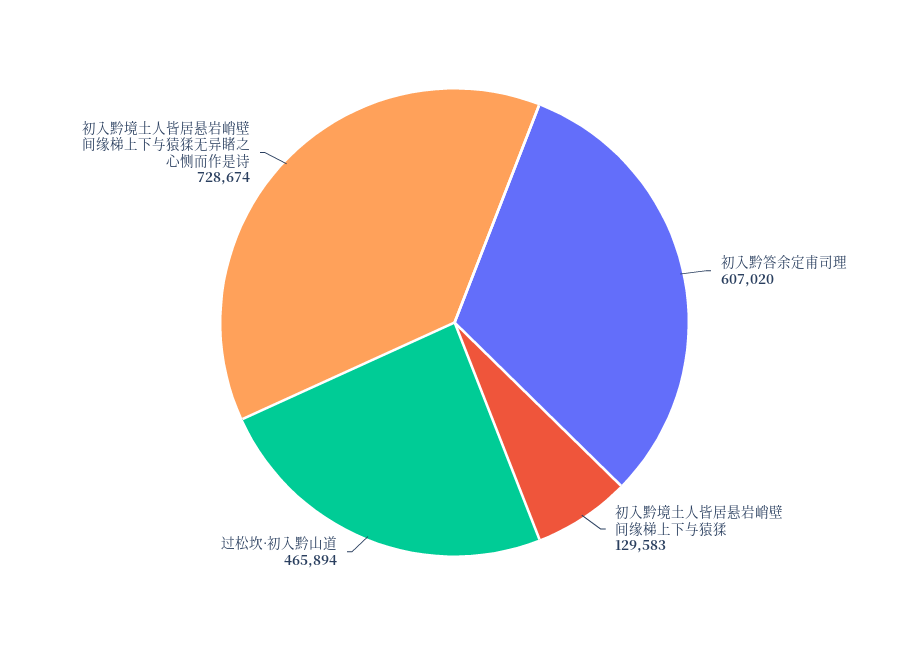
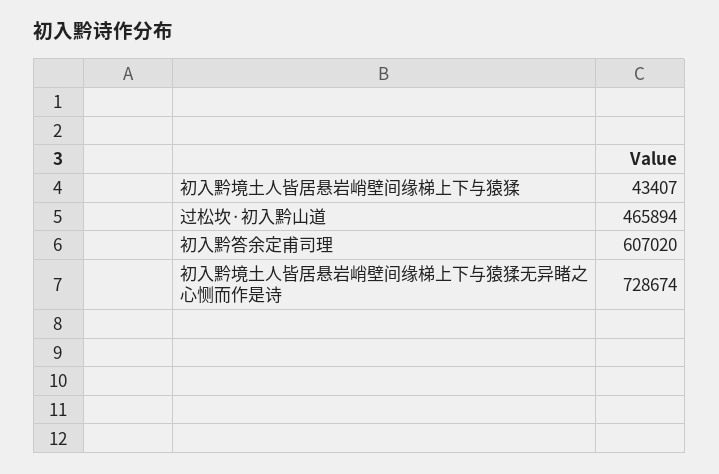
  {
    "初入黔答余定甫司理": 607020,
-   "初入黔境土人皆居悬岩峭壁间缘梯上下与猿猱": 129583,
+   "初入黔境土人皆居悬岩峭壁间缘梯上下与猿猱": 43407,
    "过松坎·初入黔山道": 465894,
    "初入黔境土人皆居悬岩峭壁间缘梯上下与猿猱无异睹之心恻而作是诗": 728674
  }

